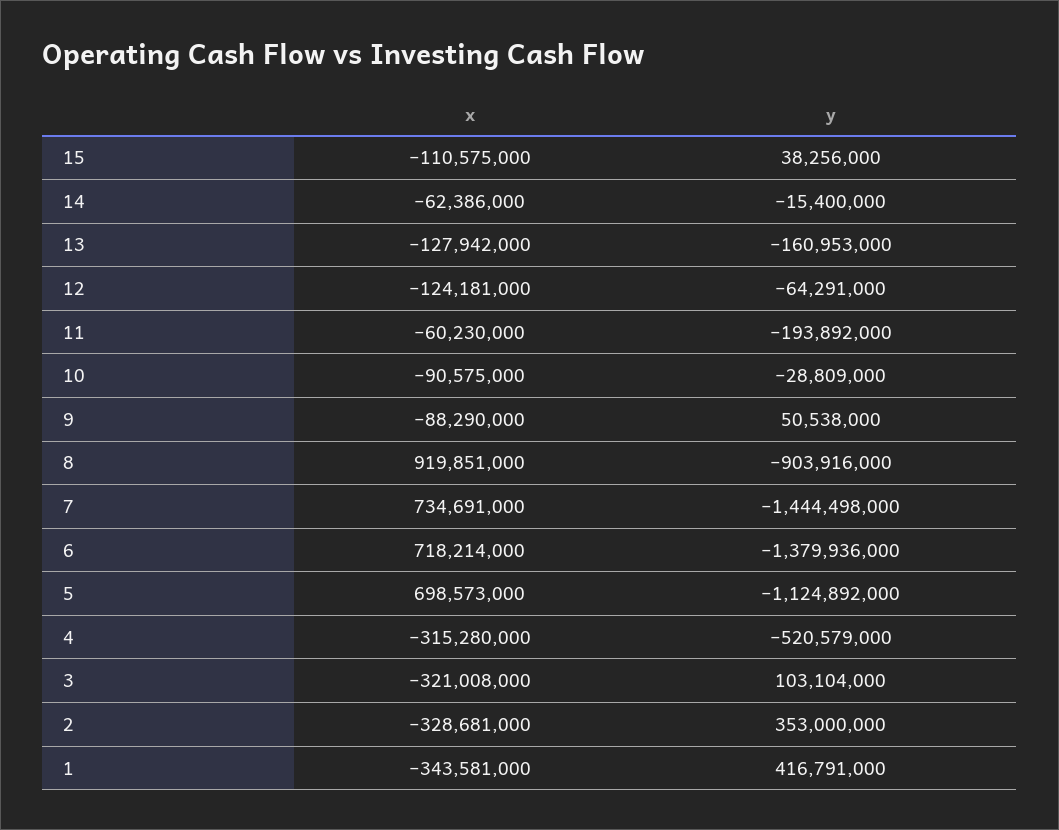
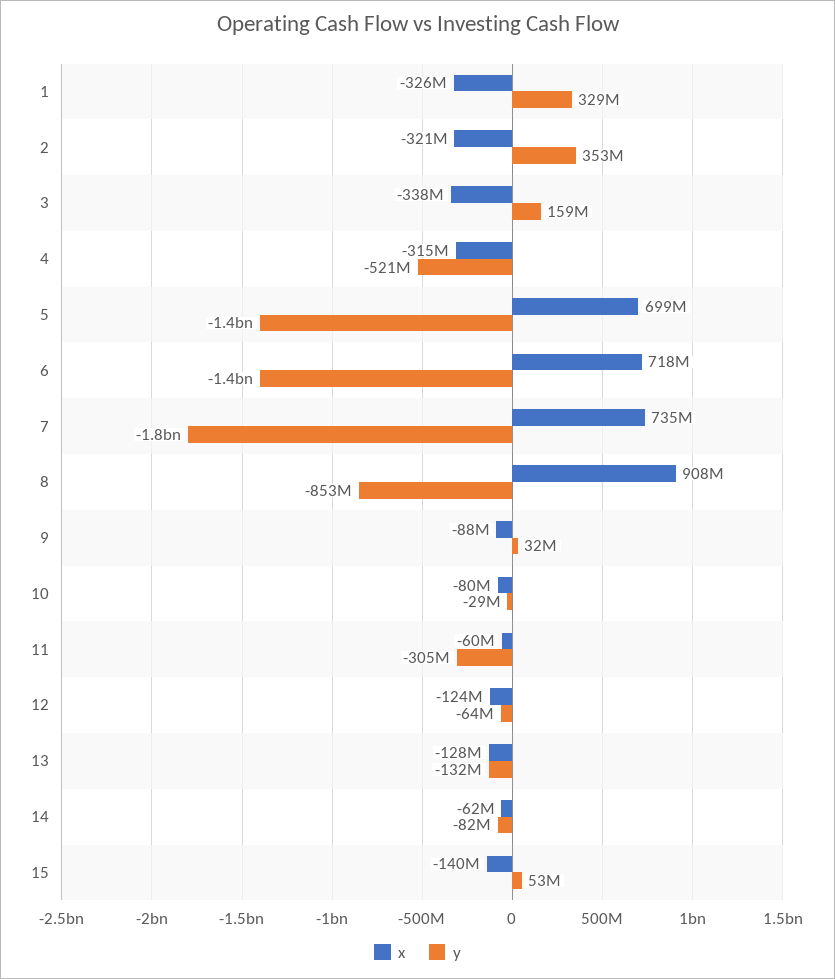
  {
    "x": {
-     "15": -110575000,
+     "15": -140000000,
      "14": -62386000,
      "13": -127942000,
      "12": -124181000,
      "11": -60230000,
-     "10": -90575000,
+     "10": -80000000,
      "9": -88290000,
-     "8": 919851000,
+     "8": 908000000,
      "7": 734691000,
      "6": 718214000,
      "5": 698573000,
      "4": -315280000,
-     "3": -321008000,
+     "3": -338000000,
-     "2": -328681000,
+     "2": -321000000,
-     "1": -343581000
+     "1": -326000000
    },
    "y": {
-     "15": 38256000,
+     "15": 53000000,
-     "14": -15400000,
+     "14": -82000000,
-     "13": -160953000,
+     "13": -132000000,
      "12": -64291000,
-     "11": -193892000,
+     "11": -305000000,
      "10": -28809000,
-     "9": 50538000,
+     "9": 32000000,
-     "8": -903916000,
+     "8": -853000000,
-     "7": -1444498000,
+     "7": -1800000000,
      "6": -1379936000,
-     "5": -1124892000,
+     "5": -1400000000,
      "4": -520579000,
-     "3": 103104000,
+     "3": 159000000,
      "2": 353000000,
-     "1": 416791000
+     "1": 329000000
    }
  }

